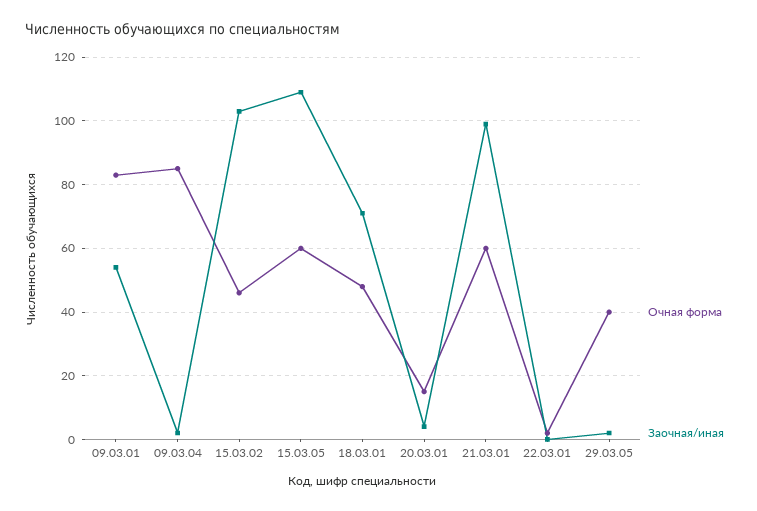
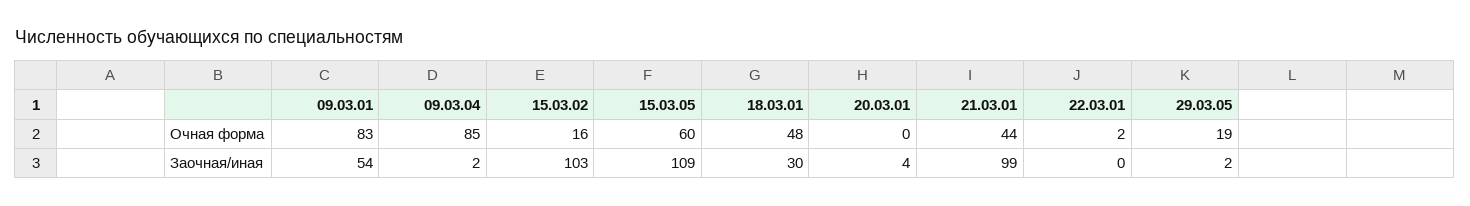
  {
    "Очная форма": {
      "09.03.01": 83,
      "09.03.04": 85,
-     "15.03.02": 45,
+     "15.03.02": 16,
      "15.03.05": 60,
      "18.03.01": 48,
-     "20.03.01": 15,
+     "20.03.01": 0,
-     "21.03.01": 60,
+     "21.03.01": 44,
      "22.03.01": 2,
-     "29.03.05": 40
+     "29.03.05": 19
    },
    "Заочная/иная": {
      "09.03.01": 54,
      "09.03.04": 2,
      "15.03.02": 103,
      "15.03.05": 109,
-     "18.03.01": 70,
+     "18.03.01": 30,
      "20.03.01": 4,
      "21.03.01": 99,
      "22.03.01": 0,
      "29.03.05": 2
    }
  }

